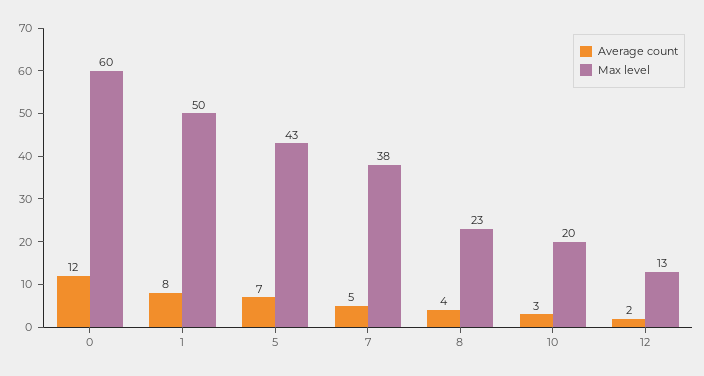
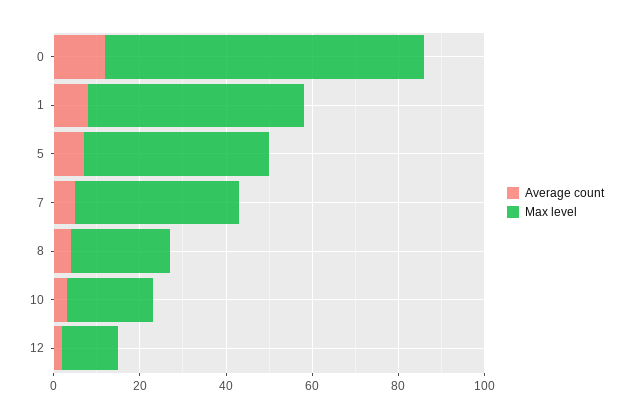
  {
    "Average count": {
      "0": 12,
      "1": 8,
      "5": 7,
      "7": 5,
      "8": 4,
      "10": 3,
      "12": 2
    },
    "Max level": {
-     "0": 60,
+     "0": 75,
      "1": 50,
      "5": 43,
      "7": 38,
      "8": 23,
      "10": 20,
      "12": 13
    }
  }

